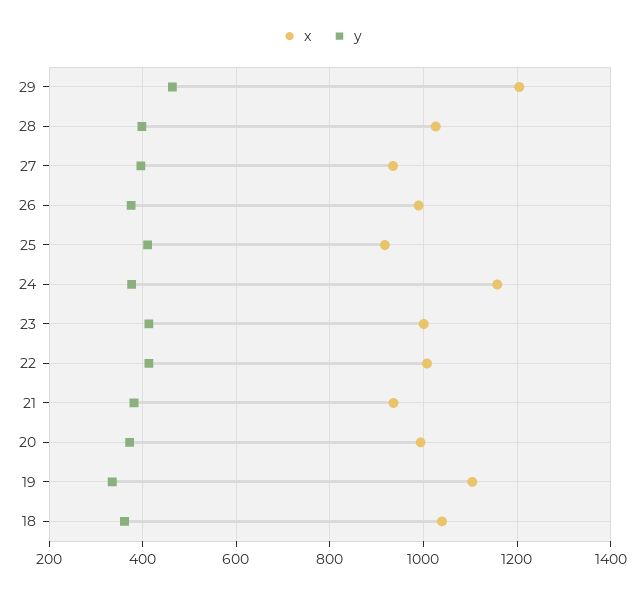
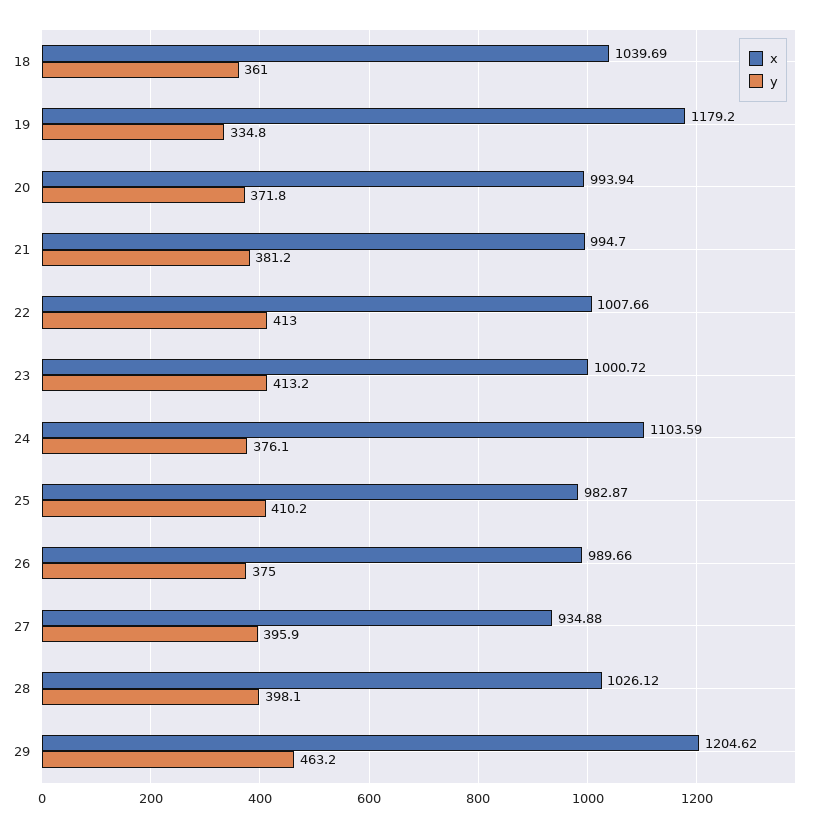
  {
    "x": {
      "29": 1204.62,
      "28": 1026.12,
      "27": 934.88,
      "26": 989.66,
-     "25": 920,
+     "25": 982.87,
-     "24": 1160,
+     "24": 1103.59,
      "23": 1000.72,
      "22": 1007.66,
-     "21": 940,
+     "21": 994.7,
      "20": 993.94,
-     "19": 1100,
+     "19": 1179.2,
      "18": 1039.69
    },
    "y": {
      "29": 463.2,
      "28": 398.1,
      "27": 395.9,
      "26": 375,
      "25": 410.2,
      "24": 376.1,
      "23": 413.2,
      "22": 413,
      "21": 381.2,
      "20": 371.8,
      "19": 334.8,
      "18": 361
    }
  }

